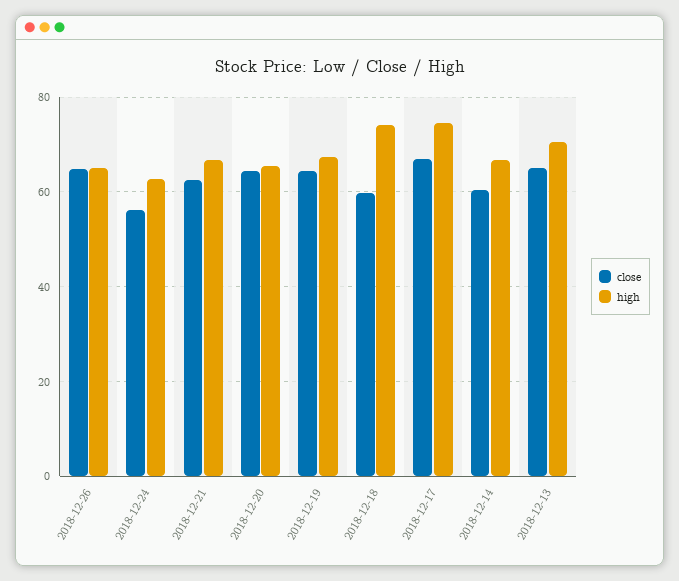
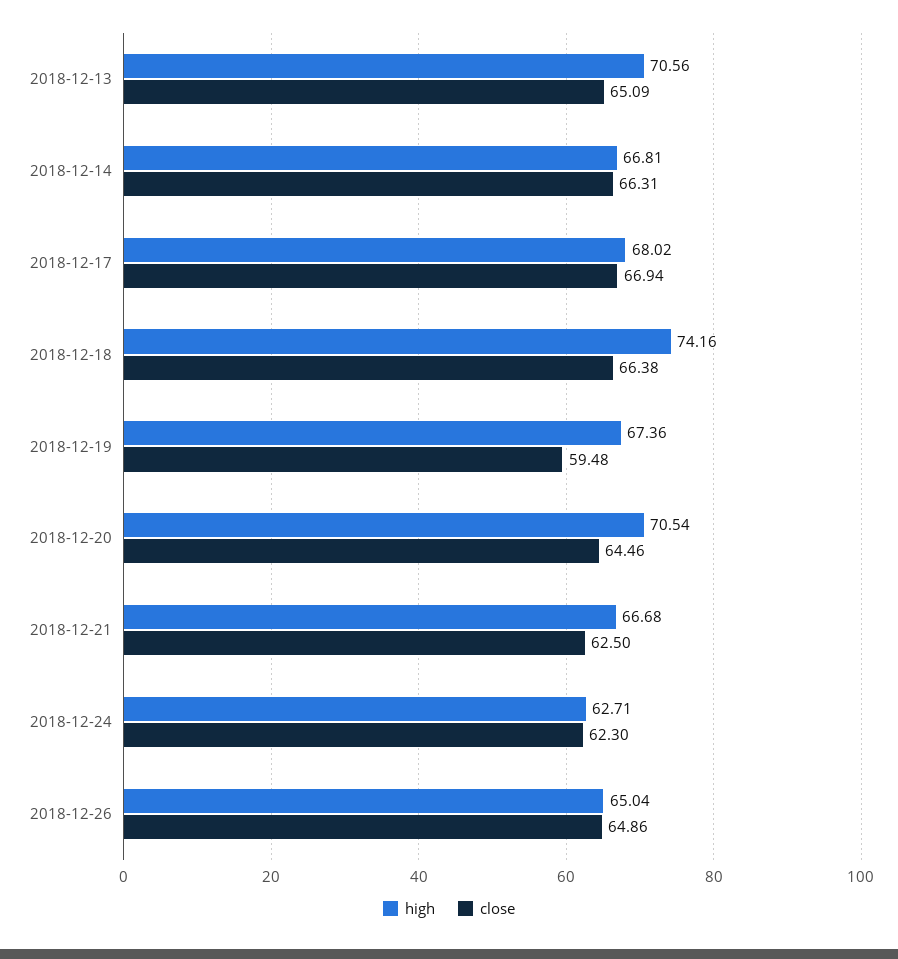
  {
    "close": {
      "2018-12-26": 64.86,
-     "2018-12-24": 56,
+     "2018-12-24": 62.3,
      "2018-12-21": 62.5,
      "2018-12-20": 64.46,
-     "2018-12-19": 64,
+     "2018-12-19": 59.48,
-     "2018-12-18": 60,
+     "2018-12-18": 66.38,
      "2018-12-17": 66.94,
-     "2018-12-14": 60,
+     "2018-12-14": 66.31,
      "2018-12-13": 65.09
    },
    "high": {
      "2018-12-26": 65.04,
      "2018-12-24": 62.71,
      "2018-12-21": 66.68,
-     "2018-12-20": 66,
+     "2018-12-20": 70.54,
      "2018-12-19": 67.36,
      "2018-12-18": 74.16,
-     "2018-12-17": 74,
+     "2018-12-17": 68.02,
      "2018-12-14": 66.81,
      "2018-12-13": 70.56
    }
  }

